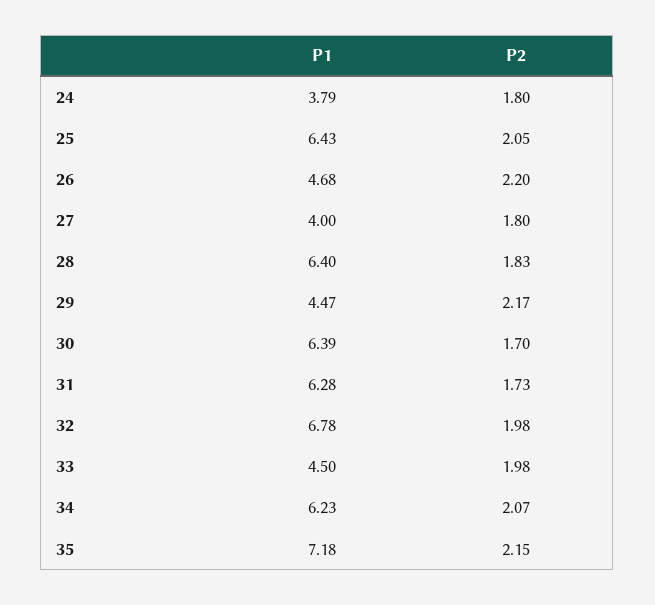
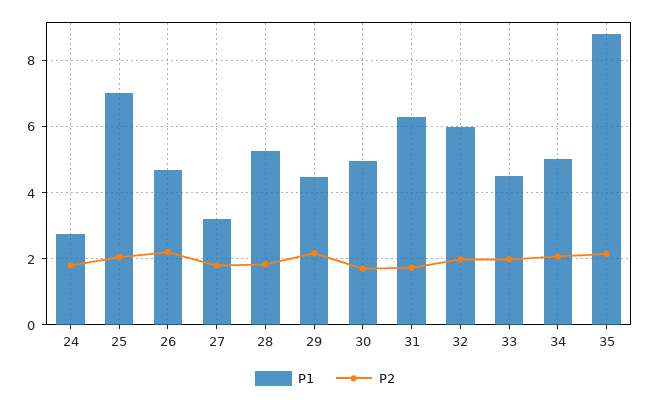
  {
    "P1": {
-     "24": 3.79,
+     "24": 2.8,
-     "25": 6.43,
+     "25": 7,
      "26": 4.68,
-     "27": 4,
+     "27": 3.2,
-     "28": 6.4,
+     "28": 5.2,
      "29": 4.47,
-     "30": 6.39,
+     "30": 5,
      "31": 6.28,
-     "32": 6.78,
+     "32": 6,
      "33": 4.5,
-     "34": 6.23,
+     "34": 5,
-     "35": 7.18
+     "35": 8.8
    },
    "P2": {
      "24": 1.8,
      "25": 2.05,
      "26": 2.2,
      "27": 1.8,
      "28": 1.83,
      "29": 2.17,
      "30": 1.7,
      "31": 1.73,
      "32": 1.98,
      "33": 1.98,
      "34": 2.07,
      "35": 2.15
    }
  }

